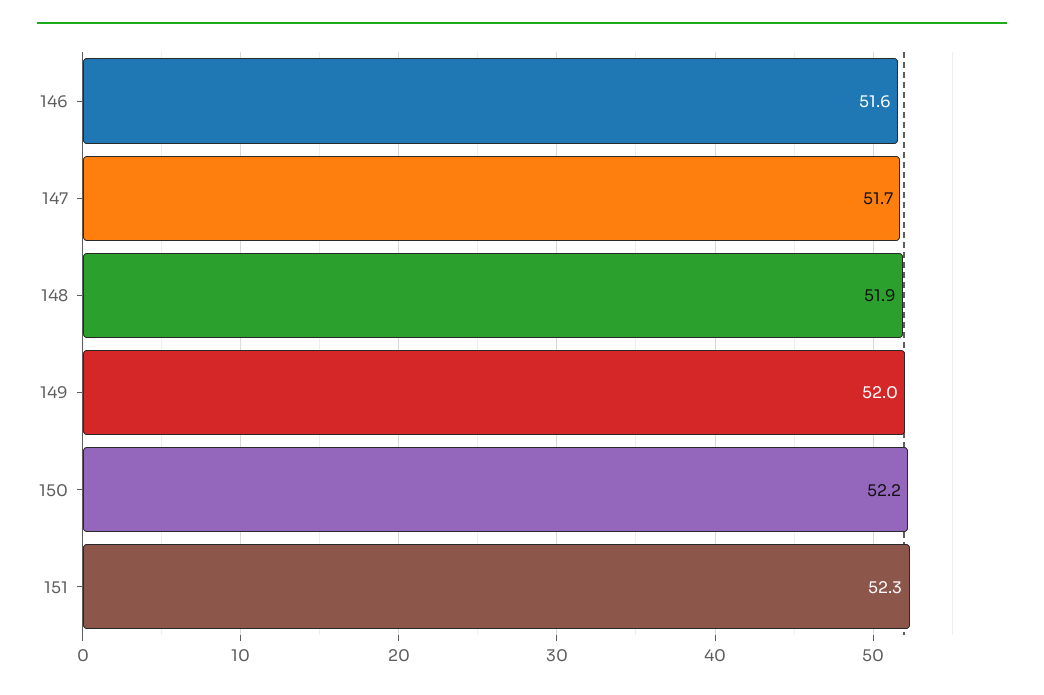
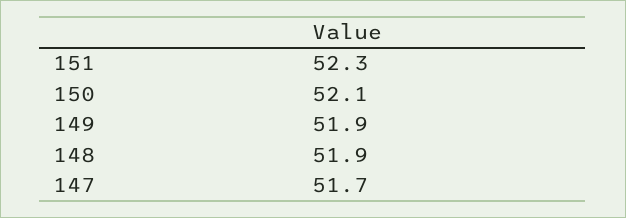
  {
-   "146": 51.6,
    "147": 51.7,
    "148": 51.9,
-   "149": 52,
+   "149": 51.9,
-   "150": 52.2,
+   "150": 52.1,
    "151": 52.3
  }

